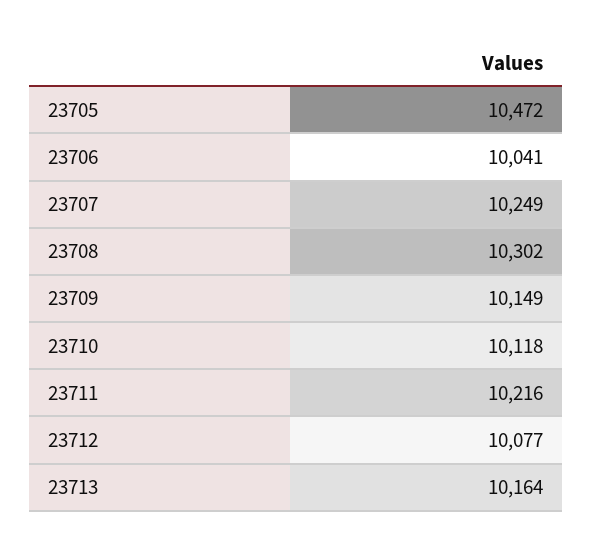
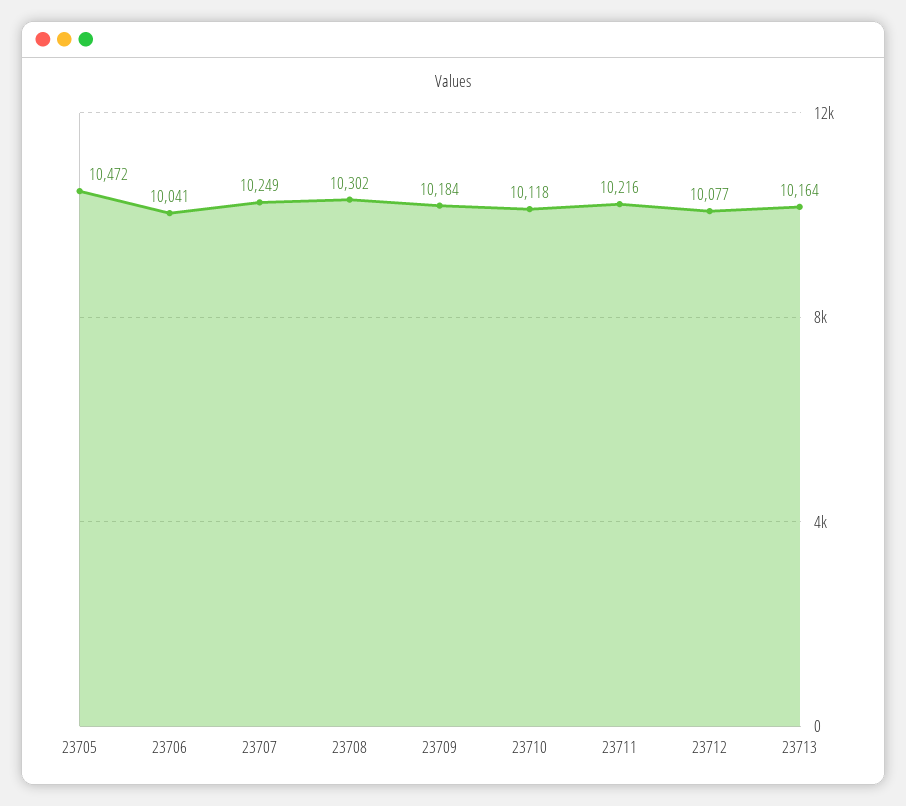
  {
    "23705": 10472,
    "23706": 10041,
    "23707": 10249,
    "23708": 10302,
-   "23709": 10149,
+   "23709": 10184,
    "23710": 10118,
    "23711": 10216,
    "23712": 10077,
    "23713": 10164
  }

